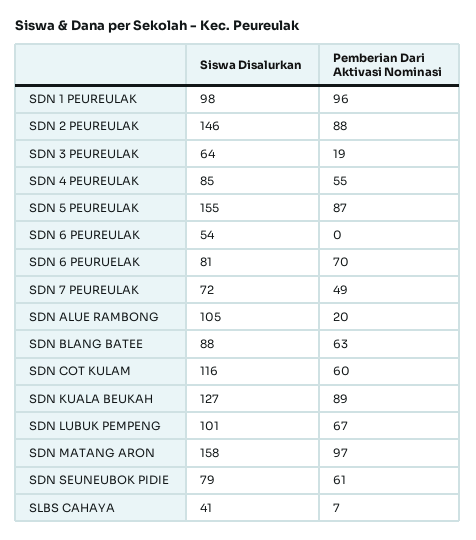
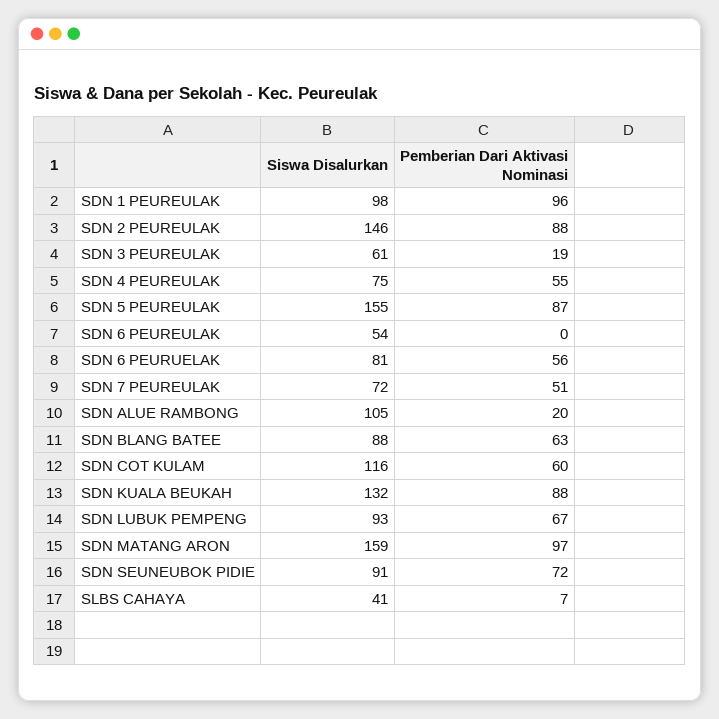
  {
    "Siswa Disalurkan": {
      "SDN 1 PEUREULAK": 98,
      "SDN 2 PEUREULAK": 146,
-     "SDN 3 PEUREULAK": 64,
+     "SDN 3 PEUREULAK": 61,
-     "SDN 4 PEUREULAK": 85,
+     "SDN 4 PEUREULAK": 75,
      "SDN 5 PEUREULAK": 155,
      "SDN 6 PEUREULAK": 54,
      "SDN 6 PEURUELAK": 81,
      "SDN 7 PEUREULAK": 72,
      "SDN ALUE RAMBONG": 105,
      "SDN BLANG BATEE": 88,
      "SDN COT KULAM": 116,
-     "SDN KUALA BEUKAH": 127,
+     "SDN KUALA BEUKAH": 132,
-     "SDN LUBUK PEMPENG": 101,
+     "SDN LUBUK PEMPENG": 93,
-     "SDN MATANG ARON": 158,
+     "SDN MATANG ARON": 159,
-     "SDN SEUNEUBOK PIDIE": 79,
+     "SDN SEUNEUBOK PIDIE": 91,
      "SLBS CAHAYA": 41
    },
    "Pemberian Dari Aktivasi Nominasi": {
      "SDN 1 PEUREULAK": 96,
      "SDN 2 PEUREULAK": 88,
      "SDN 3 PEUREULAK": 19,
      "SDN 4 PEUREULAK": 55,
      "SDN 5 PEUREULAK": 87,
      "SDN 6 PEUREULAK": 0,
-     "SDN 6 PEURUELAK": 70,
+     "SDN 6 PEURUELAK": 56,
-     "SDN 7 PEUREULAK": 49,
+     "SDN 7 PEUREULAK": 51,
      "SDN ALUE RAMBONG": 20,
      "SDN BLANG BATEE": 63,
      "SDN COT KULAM": 60,
-     "SDN KUALA BEUKAH": 89,
+     "SDN KUALA BEUKAH": 88,
      "SDN LUBUK PEMPENG": 67,
      "SDN MATANG ARON": 97,
-     "SDN SEUNEUBOK PIDIE": 61,
+     "SDN SEUNEUBOK PIDIE": 72,
      "SLBS CAHAYA": 7
    }
  }

